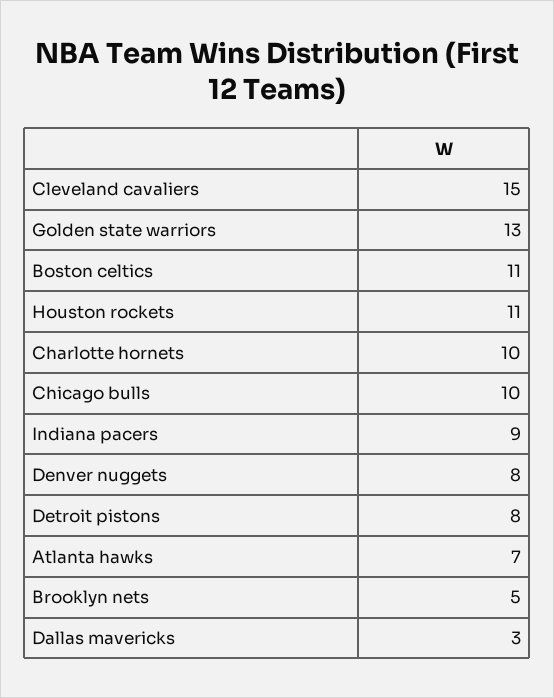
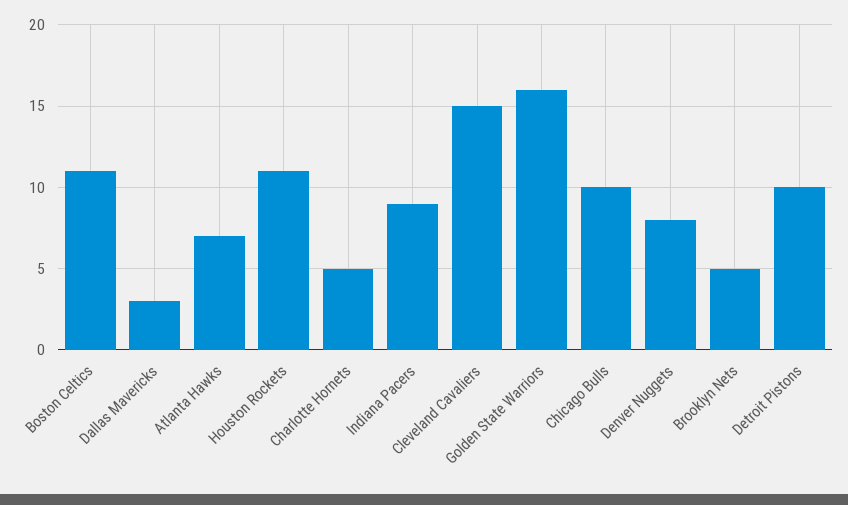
  {
    "Cleveland cavaliers": 15,
-   "Golden state warriors": 13,
+   "Golden state warriors": 16,
    "Boston celtics": 11,
    "Houston rockets": 11,
-   "Charlotte hornets": 10,
+   "Charlotte hornets": 5,
    "Chicago bulls": 10,
    "Indiana pacers": 9,
    "Denver nuggets": 8,
-   "Detroit pistons": 8,
+   "Detroit pistons": 10,
    "Atlanta hawks": 7,
    "Brooklyn nets": 5,
    "Dallas mavericks": 3
  }

